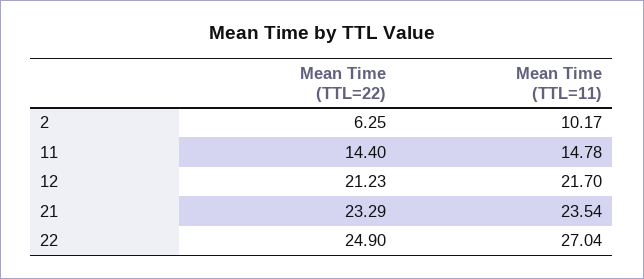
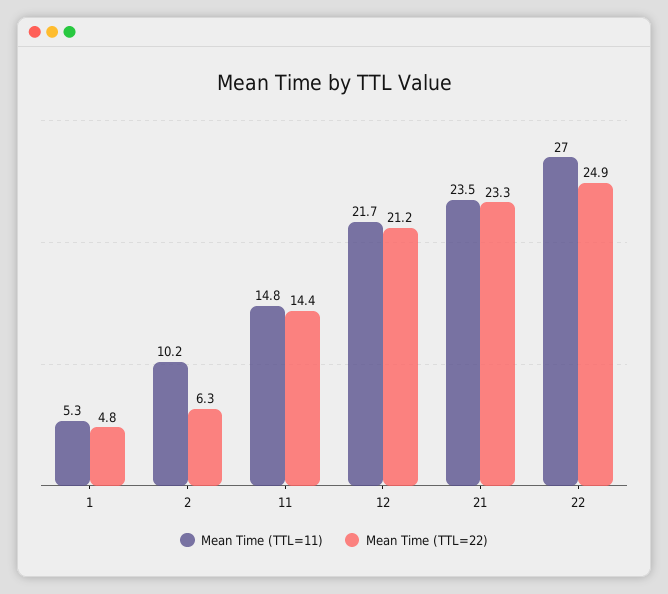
  {
    "Mean Time (TTL=22)": {
      "2": 6.25,
      "11": 14.4,
      "12": 21.23,
      "21": 23.29,
-     "22": 24.9
+     "22": 24.9,
+     "1": 4.8
    },
    "Mean Time (TTL=11)": {
      "2": 10.17,
      "11": 14.78,
      "12": 21.7,
      "21": 23.54,
-     "22": 27.04
+     "22": 27.04,
+     "1": 5.3
    }
  }

